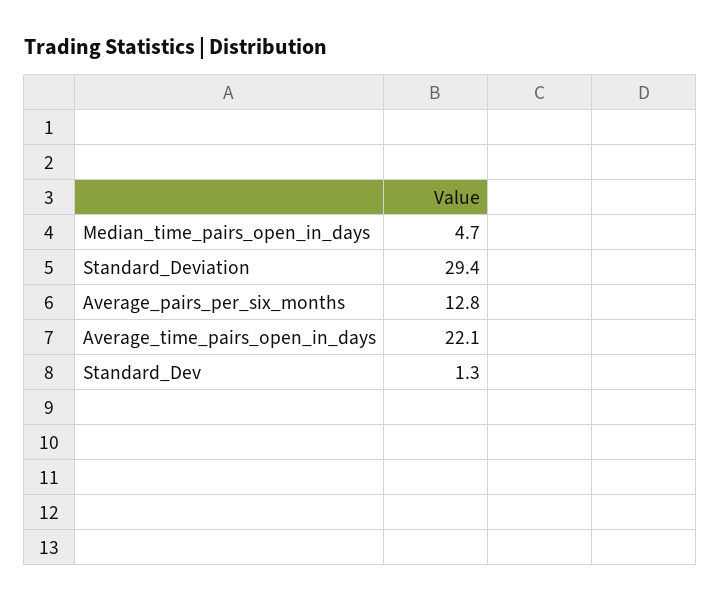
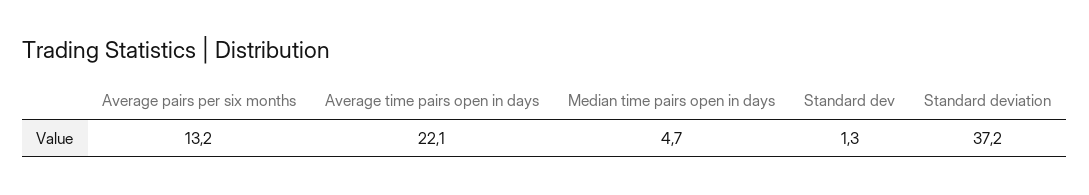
  {
    "Median_time_pairs_open_in_days": 4.7,
-   "Standard_Deviation": 29.4,
+   "Standard_Deviation": 37.2,
-   "Average_pairs_per_six_months": 12.8,
+   "Average_pairs_per_six_months": 13.2,
    "Average_time_pairs_open_in_days": 22.1,
    "Standard_Dev": 1.3
  }

